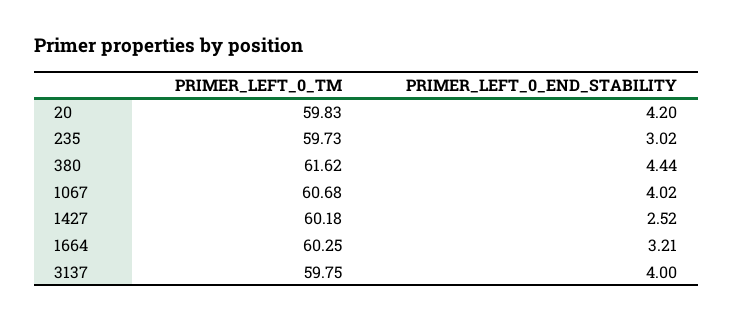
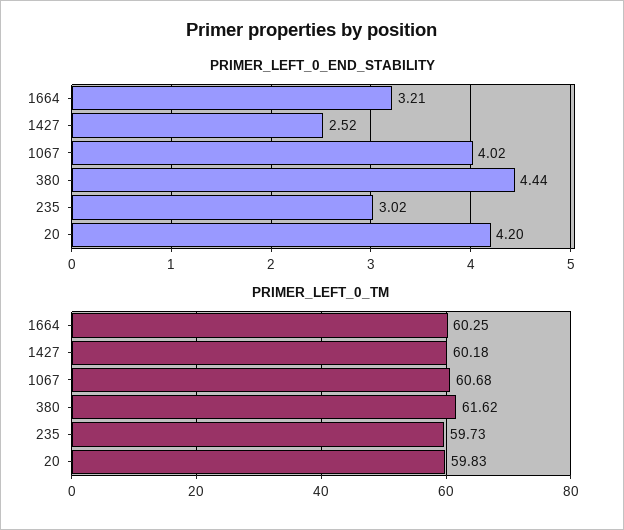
  {
    "PRIMER_LEFT_0_TM": {
      "20": 59.83,
      "235": 59.73,
      "380": 61.62,
      "1067": 60.68,
      "1427": 60.18,
-     "1664": 60.25,
+     "1664": 60.25
-     "3137": 59.75
    },
    "PRIMER_LEFT_0_END_STABILITY": {
      "20": 4.2,
      "235": 3.02,
      "380": 4.44,
      "1067": 4.02,
      "1427": 2.52,
-     "1664": 3.21,
+     "1664": 3.21
-     "3137": 4
    }
  }

